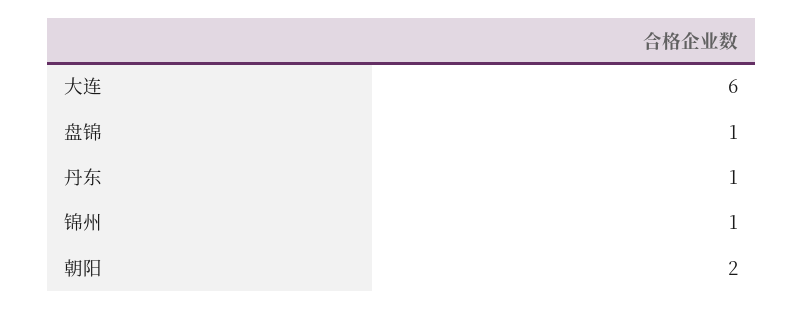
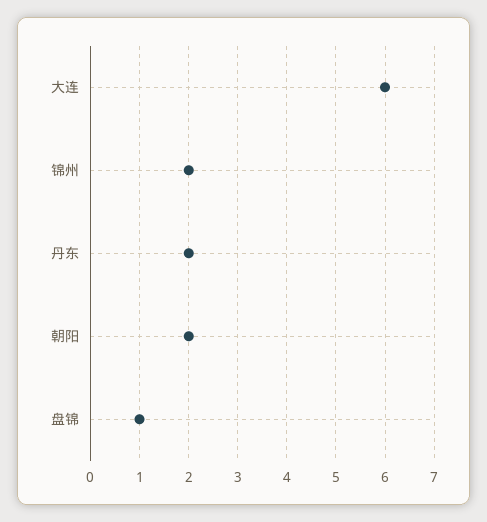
  {
    "大连": 6,
    "盘锦": 1,
-   "丹东": 1,
+   "丹东": 2,
-   "锦州": 1,
+   "锦州": 2,
    "朝阳": 2
  }

